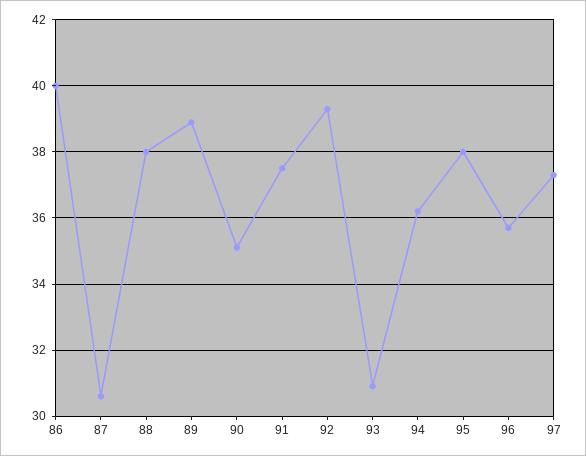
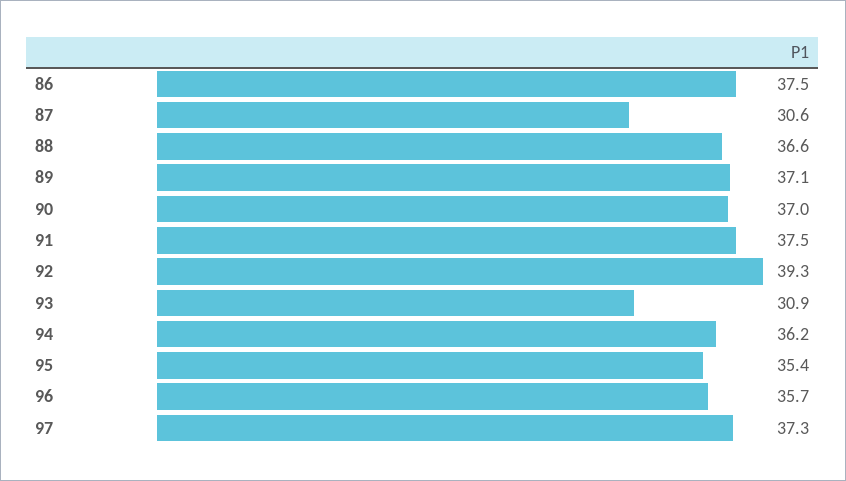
  {
-   "86": 40,
+   "86": 37.5,
    "87": 30.6,
-   "88": 38,
+   "88": 36.6,
-   "89": 39,
+   "89": 37.1,
-   "90": 35,
+   "90": 37,
    "91": 37.5,
    "92": 39.3,
    "93": 30.9,
    "94": 36.2,
-   "95": 38,
+   "95": 35.4,
    "96": 35.7,
    "97": 37.3
  }

